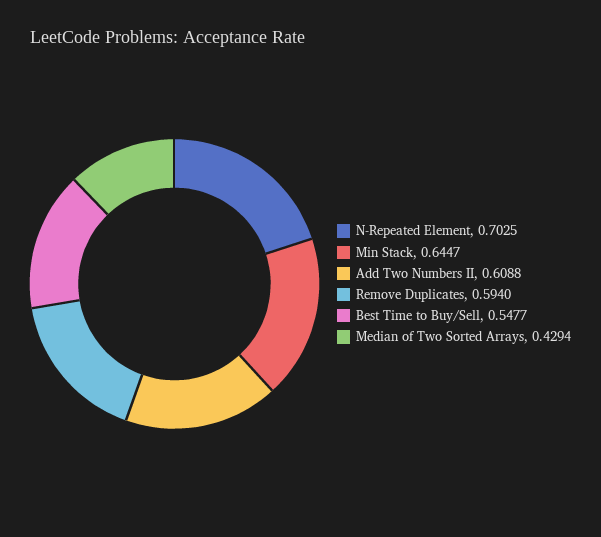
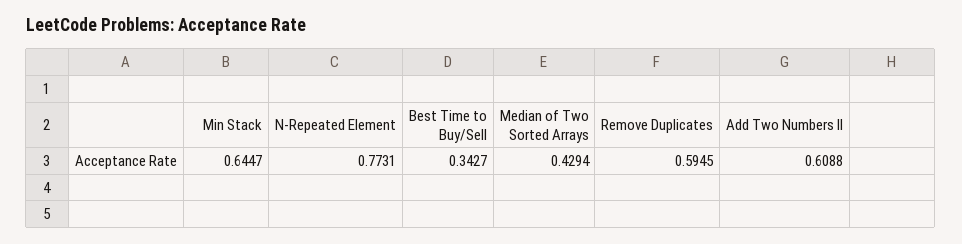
  {
-   "N-Repeated Element": 0.7025,
+   "N-Repeated Element": 0.7731,
    "Min Stack": 0.6447,
    "Add Two Numbers II": 0.6088,
-   "Remove Duplicates": 0.594,
+   "Remove Duplicates": 0.5945,
-   "Best Time to Buy/Sell": 0.5477,
+   "Best Time to Buy/Sell": 0.3427,
    "Median of Two Sorted Arrays": 0.4294
  }

